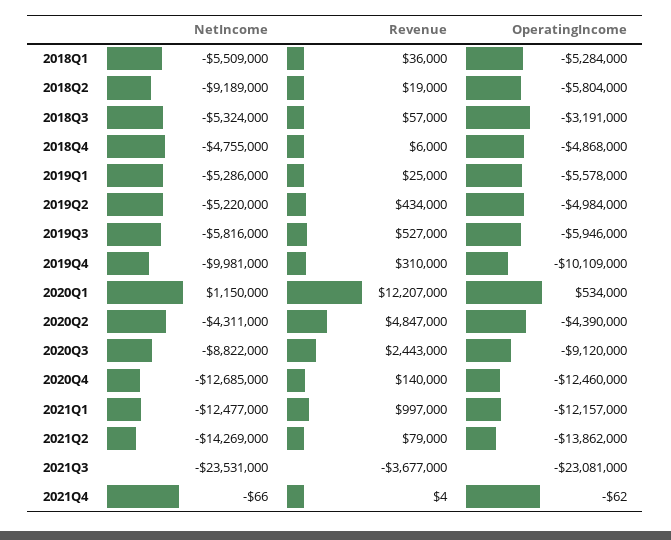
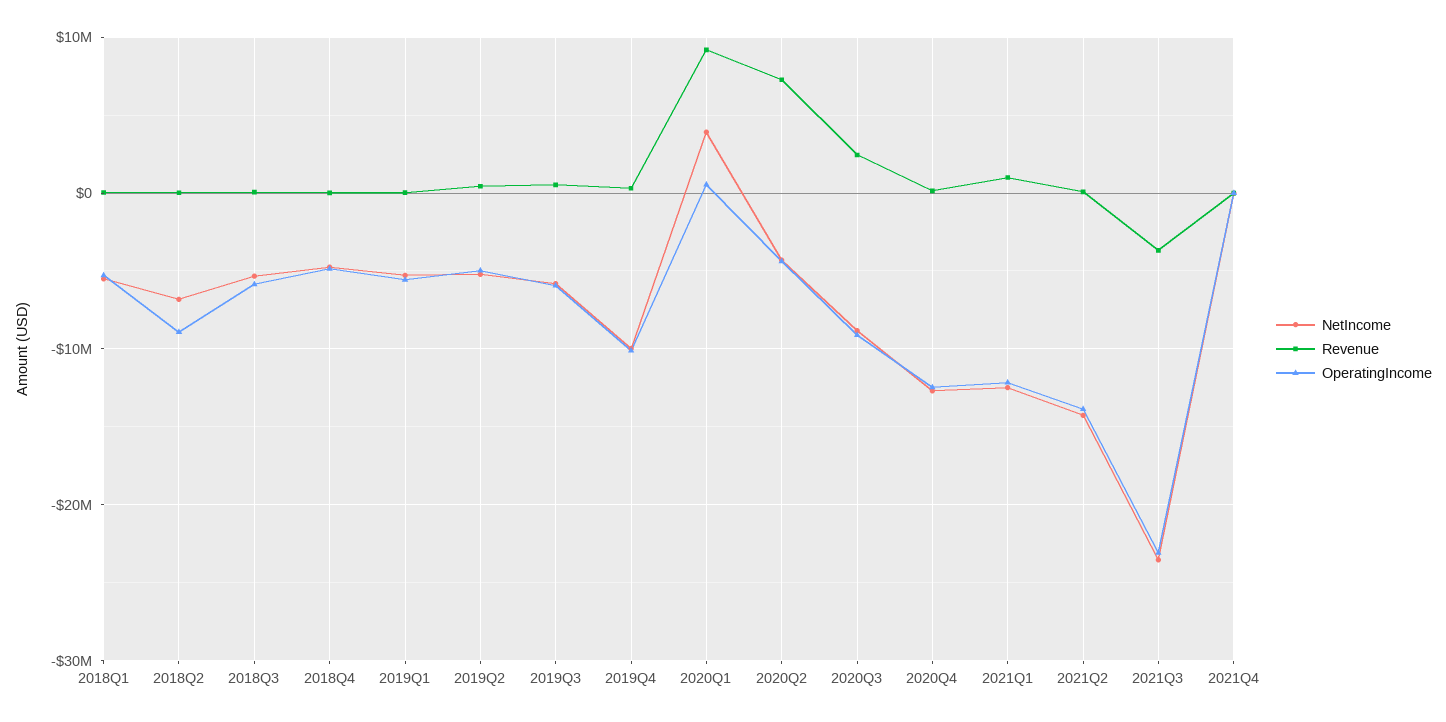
  {
    "NetIncome": {
      "2018Q1": -5509000,
-     "2018Q2": -9189000,
+     "2018Q2": -7000000,
      "2018Q3": -5324000,
      "2018Q4": -4755000,
      "2019Q1": -5286000,
      "2019Q2": -5220000,
      "2019Q3": -5816000,
      "2019Q4": -9981000,
-     "2020Q1": 1150000,
+     "2020Q1": 4000000,
      "2020Q2": -4311000,
      "2020Q3": -8822000,
      "2020Q4": -12685000,
      "2021Q1": -12477000,
      "2021Q2": -14269000,
      "2021Q3": -23531000,
      "2021Q4": -66
    },
    "Revenue": {
      "2018Q1": 36000,
      "2018Q2": 19000,
      "2018Q3": 57000,
      "2018Q4": 6000,
      "2019Q1": 25000,
      "2019Q2": 434000,
      "2019Q3": 527000,
      "2019Q4": 310000,
-     "2020Q1": 12207000,
+     "2020Q1": 9000000,
-     "2020Q2": 4847000,
+     "2020Q2": 7000000,
      "2020Q3": 2443000,
      "2020Q4": 140000,
      "2021Q1": 997000,
      "2021Q2": 79000,
      "2021Q3": -3677000,
      "2021Q4": 4
    },
    "OperatingIncome": {
      "2018Q1": -5284000,
-     "2018Q2": -5804000,
+     "2018Q2": -9000000,
-     "2018Q3": -3191000,
+     "2018Q3": -6000000,
      "2018Q4": -4868000,
      "2019Q1": -5578000,
      "2019Q2": -4984000,
      "2019Q3": -5946000,
      "2019Q4": -10109000,
      "2020Q1": 534000,
      "2020Q2": -4390000,
      "2020Q3": -9120000,
      "2020Q4": -12460000,
      "2021Q1": -12157000,
      "2021Q2": -13862000,
      "2021Q3": -23081000,
      "2021Q4": -62
    }
  }

